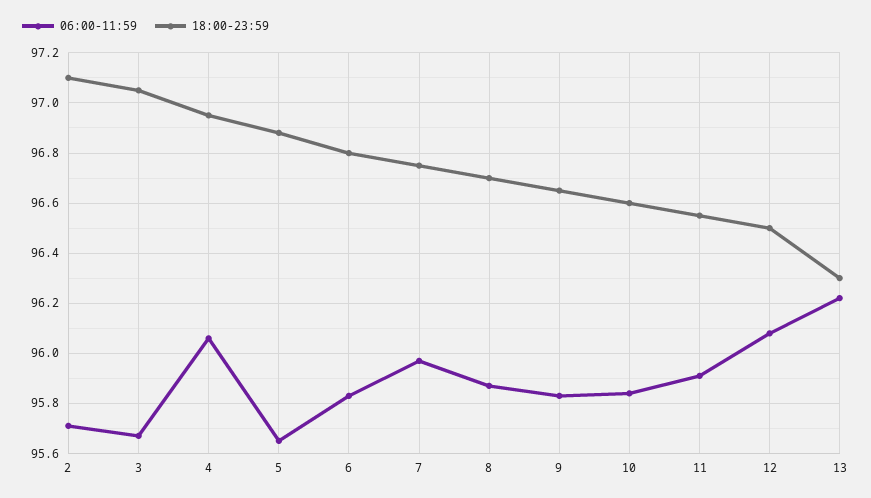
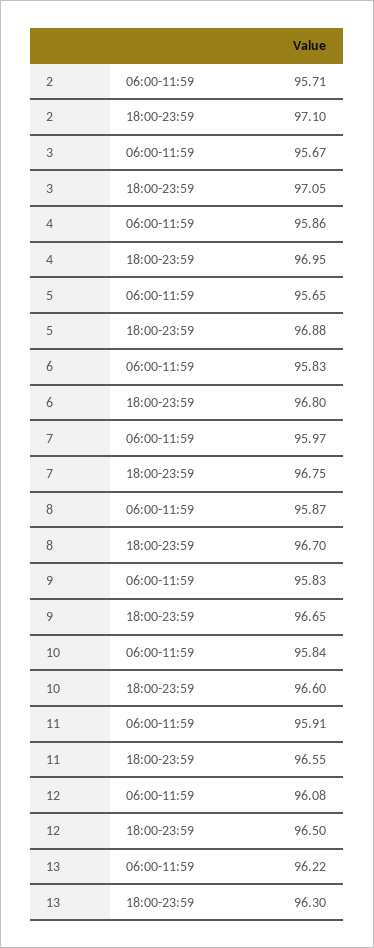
  {
    "06:00-11:59": {
      "2": 95.71,
      "3": 95.67,
-     "4": 96.05,
+     "4": 95.86,
      "5": 95.65,
      "6": 95.83,
      "7": 95.97,
      "8": 95.87,
      "9": 95.83,
      "10": 95.84,
      "11": 95.91,
      "12": 96.08,
      "13": 96.22
    },
    "18:00-23:59": {
      "2": 97.1,
      "3": 97.05,
      "4": 96.95,
      "5": 96.88,
      "6": 96.8,
      "7": 96.75,
      "8": 96.7,
      "9": 96.65,
      "10": 96.6,
      "11": 96.55,
      "12": 96.5,
      "13": 96.3
    }
  }

